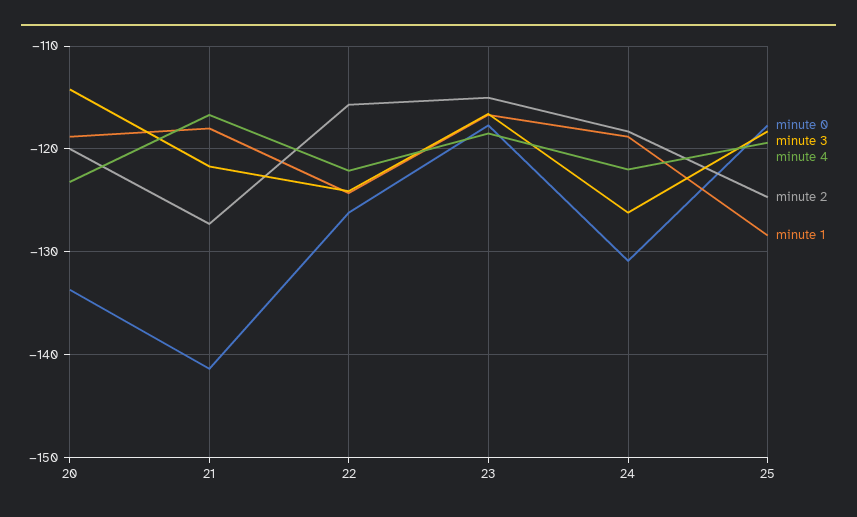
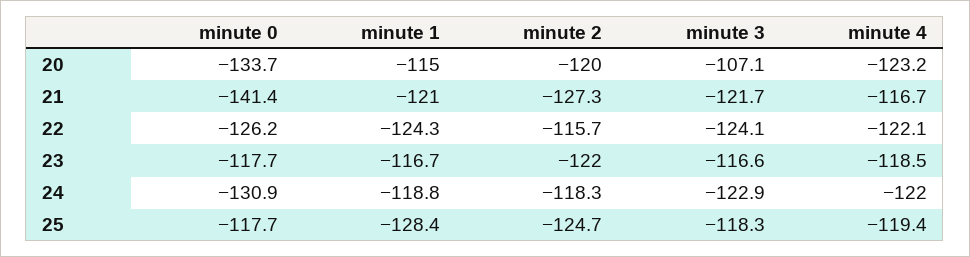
  {
    "minute 0": {
      "20": -133.7,
      "21": -141.4,
      "22": -126.2,
      "23": -117.7,
      "24": -130.9,
      "25": -117.7
    },
    "minute 3": {
-     "20": -114,
+     "20": -107.1,
      "21": -121.7,
      "22": -124.1,
      "23": -116.6,
-     "24": -126,
+     "24": -122.9,
      "25": -118.3
    },
    "minute 4": {
      "20": -123.2,
      "21": -116.7,
      "22": -122.1,
      "23": -118.5,
      "24": -122,
      "25": -119.4
    },
    "minute 2": {
      "20": -120,
      "21": -127.3,
      "22": -115.7,
-     "23": -115,
+     "23": -122,
      "24": -118.3,
      "25": -124.7
    },
    "minute 1": {
-     "20": -119,
+     "20": -115,
-     "21": -118,
+     "21": -121,
      "22": -124.3,
      "23": -116.7,
      "24": -118.8,
      "25": -128.4
    }
  }

